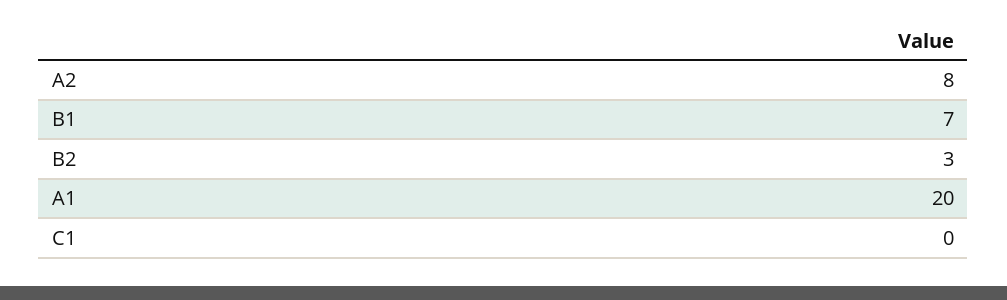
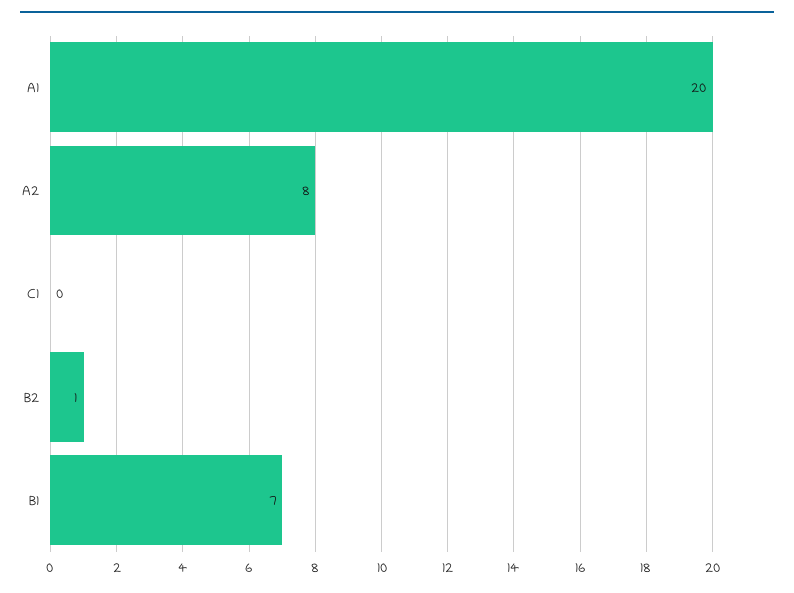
  {
    "A2": 8,
    "B1": 7,
-   "B2": 3,
+   "B2": 1,
    "A1": 20,
    "C1": 0
  }

